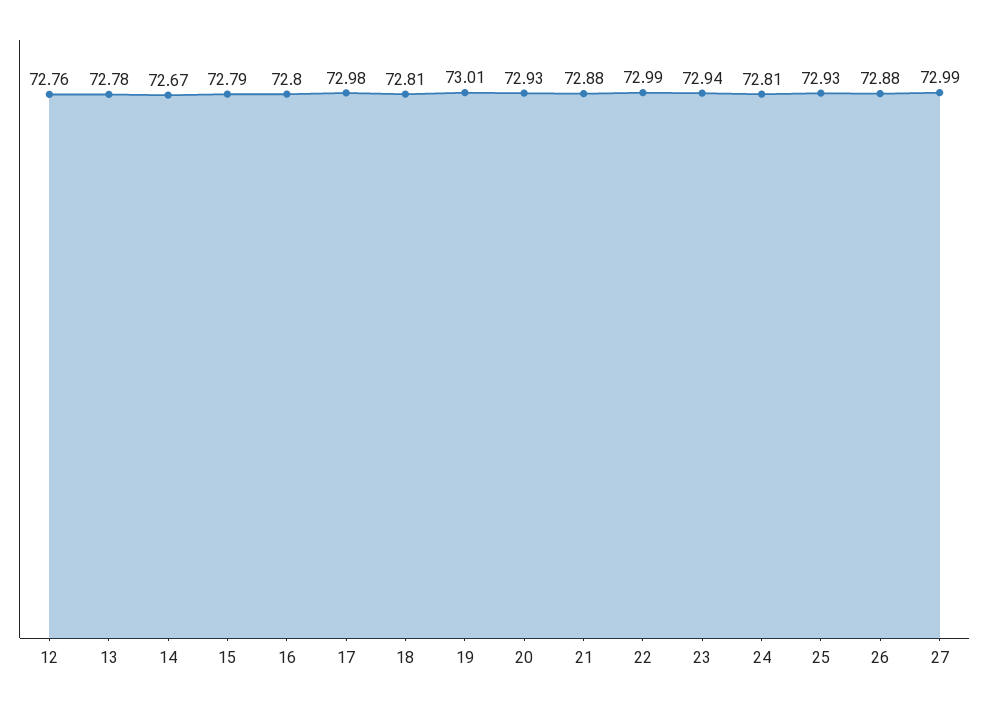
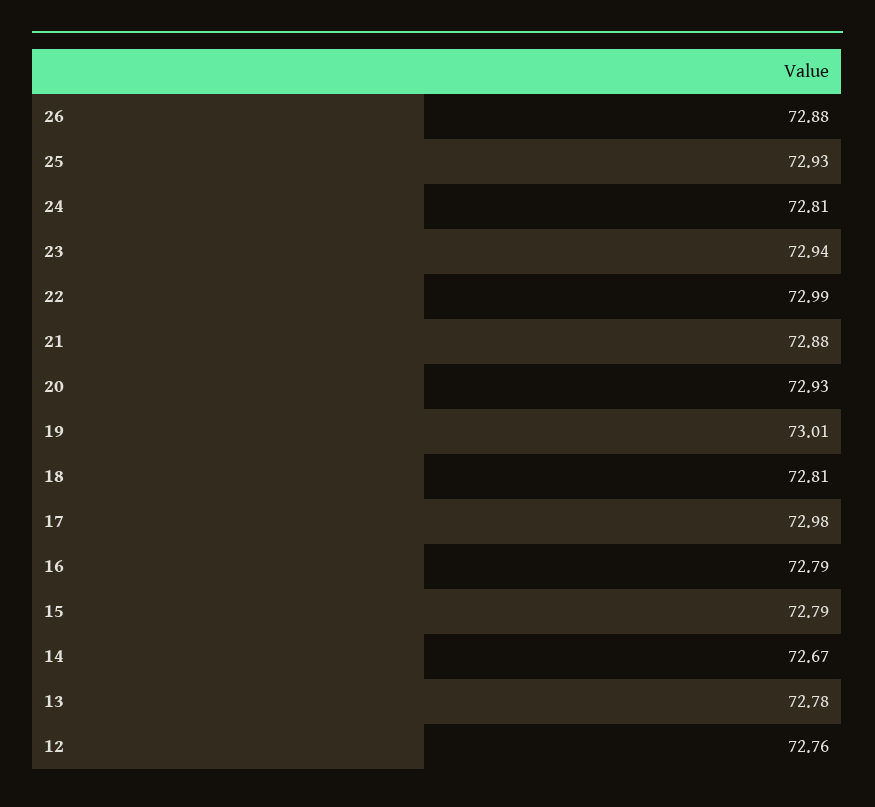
  {
    "12": 72.76,
    "13": 72.78,
    "14": 72.67,
    "15": 72.79,
-   "16": 72.8,
+   "16": 72.79,
    "17": 72.98,
    "18": 72.81,
    "19": 73.01,
    "20": 72.93,
    "21": 72.88,
    "22": 72.99,
    "23": 72.94,
    "24": 72.81,
    "25": 72.93,
-   "26": 72.88,
+   "26": 72.88
-   "27": 72.99
  }

